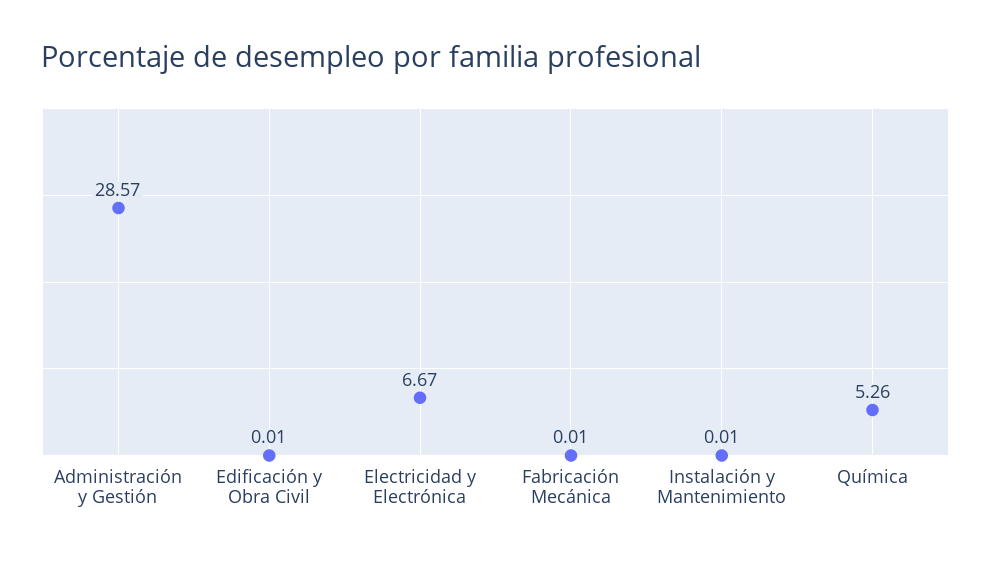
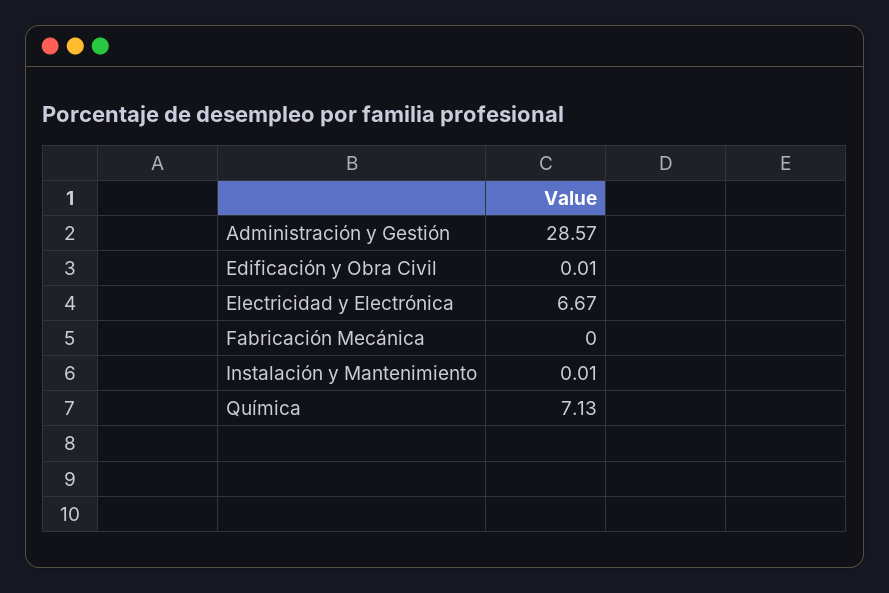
  {
    "Administración y Gestión": 28.57,
    "Edificación y Obra Civil": 0.01,
    "Electricidad y Electrónica": 6.67,
-   "Fabricación Mecánica": 0.01,
+   "Fabricación Mecánica": 0,
    "Instalación y Mantenimiento": 0.01,
-   "Química": 5.26
+   "Química": 7.13
  }

